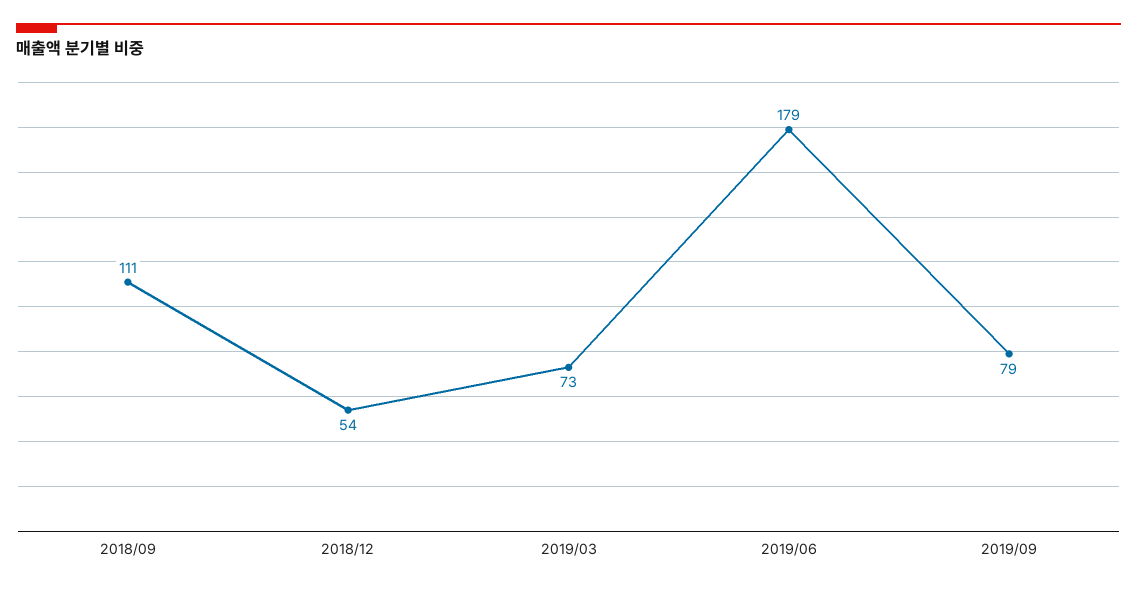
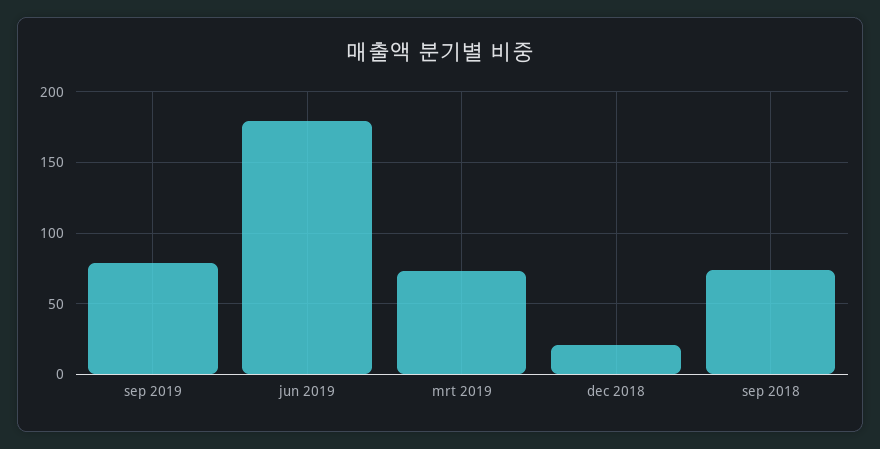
  {
-   "2018/09": 111,
+   "2018/09": 75,
-   "2018/12": 54,
+   "2018/12": 20,
    "2019/03": 73,
    "2019/06": 179,
    "2019/09": 79
  }

